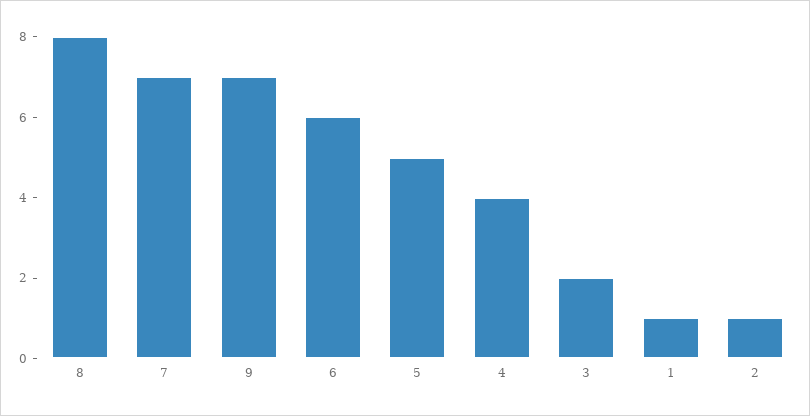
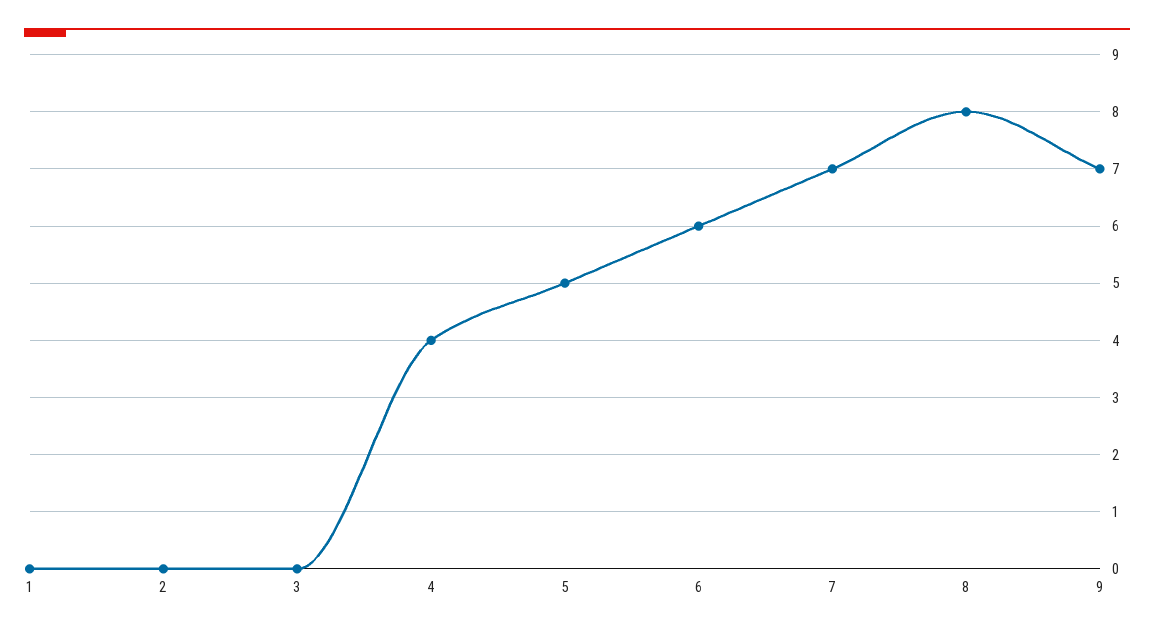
  {
    "8": 8,
    "7": 7,
    "9": 7,
    "6": 6,
    "5": 5,
    "4": 4,
-   "3": 2,
+   "3": 0,
-   "1": 1,
+   "1": 0,
-   "2": 1
+   "2": 0
  }

